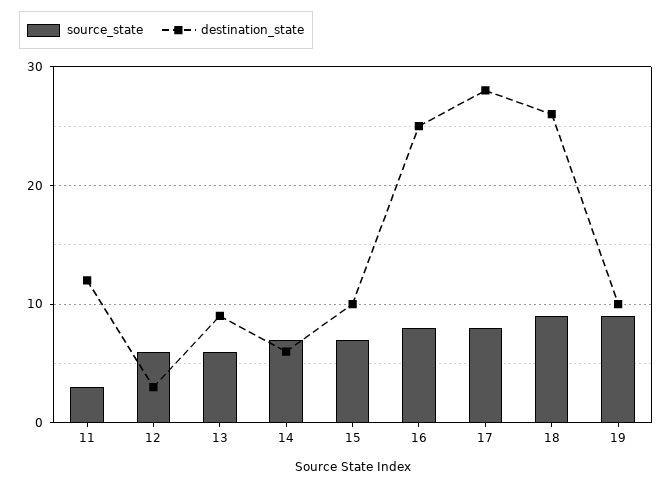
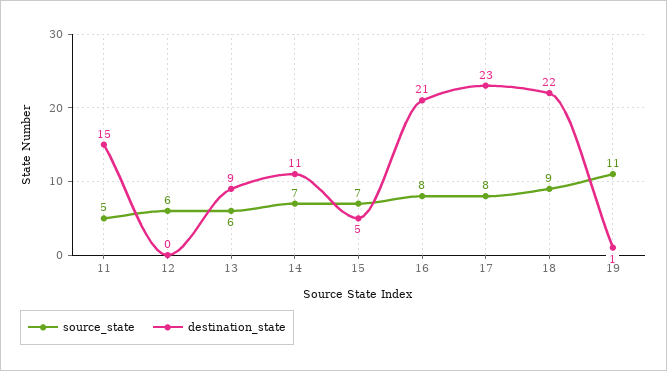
  {
    "source_state": {
-     "11": 3,
+     "11": 5,
      "12": 6,
      "13": 6,
      "14": 7,
      "15": 7,
      "16": 8,
      "17": 8,
      "18": 9,
-     "19": 9
+     "19": 11
    },
    "destination_state": {
-     "11": 12,
+     "11": 15,
-     "12": 3,
+     "12": 0,
      "13": 9,
-     "14": 6,
+     "14": 11,
-     "15": 10,
+     "15": 5,
-     "16": 25,
+     "16": 21,
-     "17": 28,
+     "17": 23,
-     "18": 26,
+     "18": 22,
-     "19": 10
+     "19": 1
    }
  }

